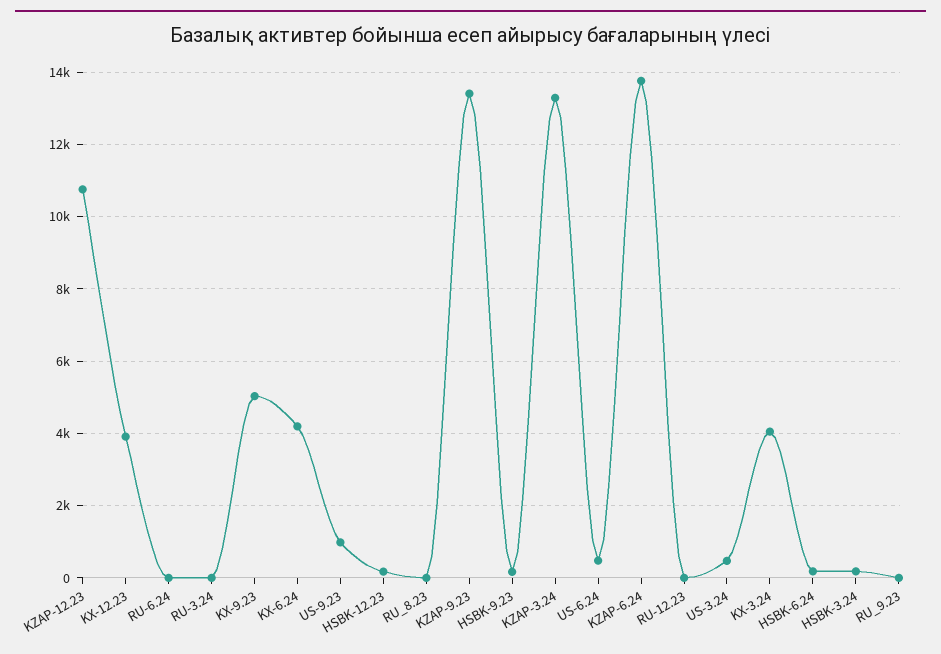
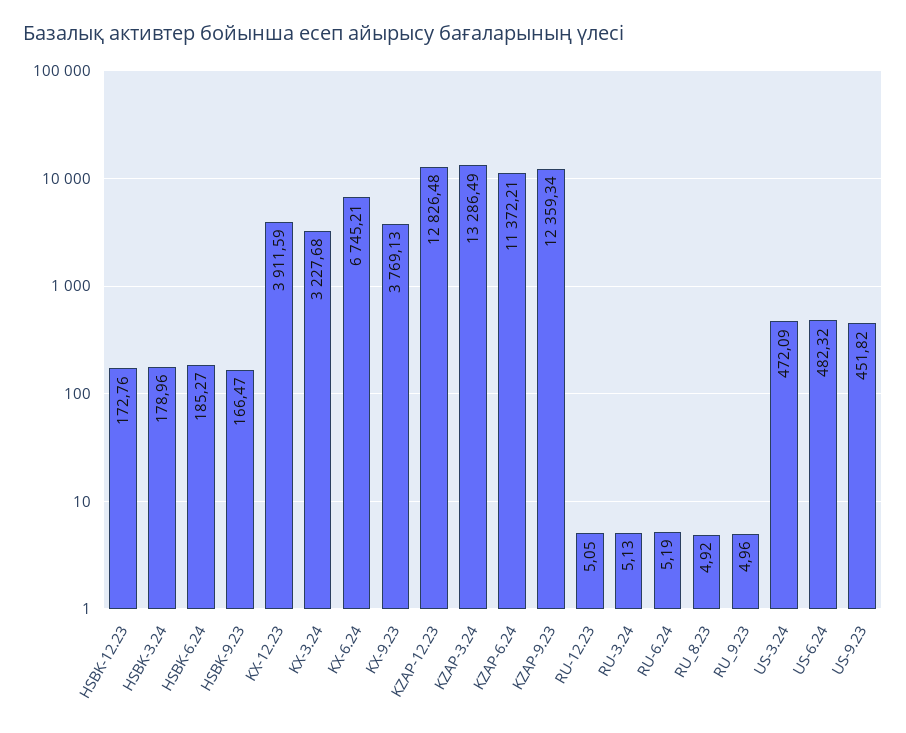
  {
-   "KZAP-12.23": 10800,
+   "KZAP-12.23": 12826.48,
    "KX-12.23": 3911.59,
    "RU-6.24": 5.19,
    "RU-3.24": 5.13,
-   "KX-9.23": 5000,
+   "KX-9.23": 3769.13,
-   "KX-6.24": 4200,
+   "KX-6.24": 6745.21,
-   "US-9.23": 1000,
+   "US-9.23": 451.82,
    "HSBK-12.23": 172.76,
    "RU_8.23": 4.92,
-   "KZAP-9.23": 13400,
+   "KZAP-9.23": 12359.34,
    "HSBK-9.23": 166.47,
    "KZAP-3.24": 13286.49,
    "US-6.24": 482.32,
-   "KZAP-6.24": 13800,
+   "KZAP-6.24": 11372.21,
    "RU-12.23": 5.05,
    "US-3.24": 472.09,
-   "KX-3.24": 4000,
+   "KX-3.24": 3227.68,
    "HSBK-6.24": 185.27,
    "HSBK-3.24": 178.96,
    "RU_9.23": 4.96
  }

